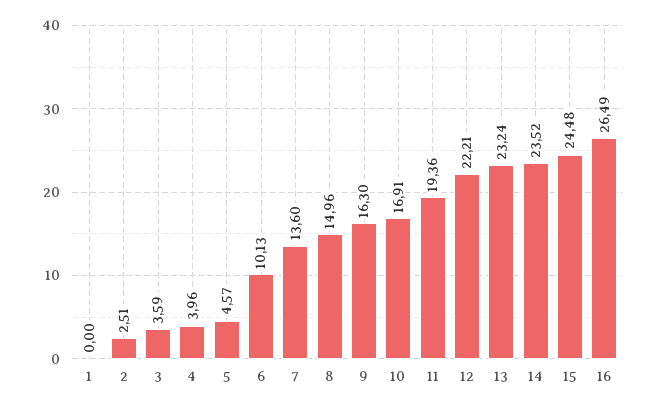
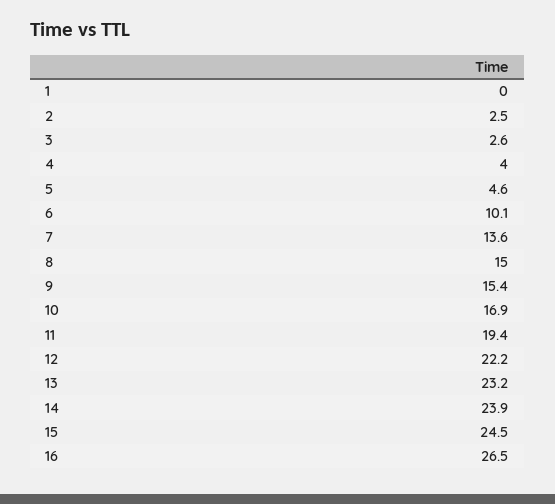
  {
    "1": 0,
    "2": 2.51,
-   "3": 3.59,
+   "3": 2.6,
    "4": 3.96,
    "5": 4.57,
    "6": 10.13,
    "7": 13.6,
    "8": 14.96,
-   "9": 16.3,
+   "9": 15.4,
    "10": 16.91,
    "11": 19.36,
    "12": 22.21,
    "13": 23.24,
-   "14": 23.52,
+   "14": 23.9,
    "15": 24.48,
    "16": 26.49
  }

